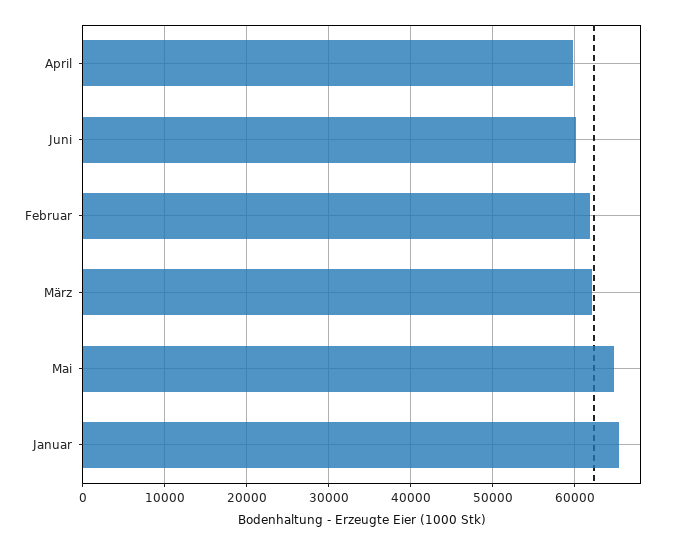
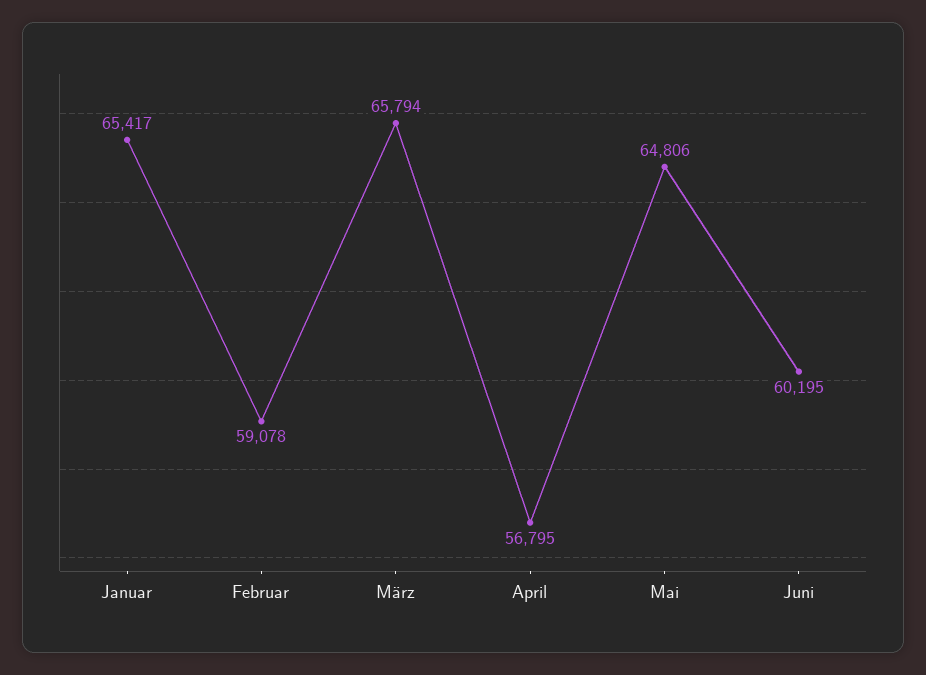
  {
-   "April": 60000,
+   "April": 56795,
    "Juni": 60195,
-   "Februar": 62000,
+   "Februar": 59078,
-   "März": 62000,
+   "März": 65794,
    "Mai": 64806,
    "Januar": 65417
  }

